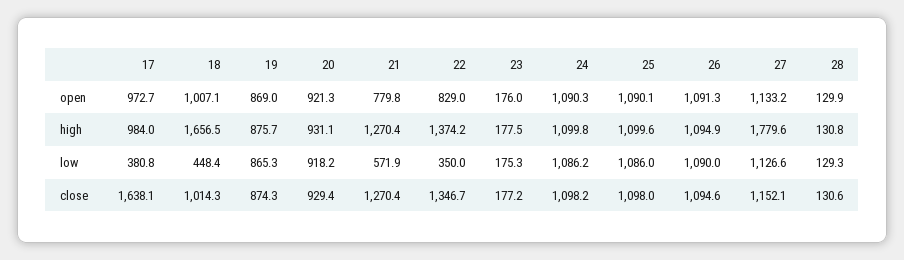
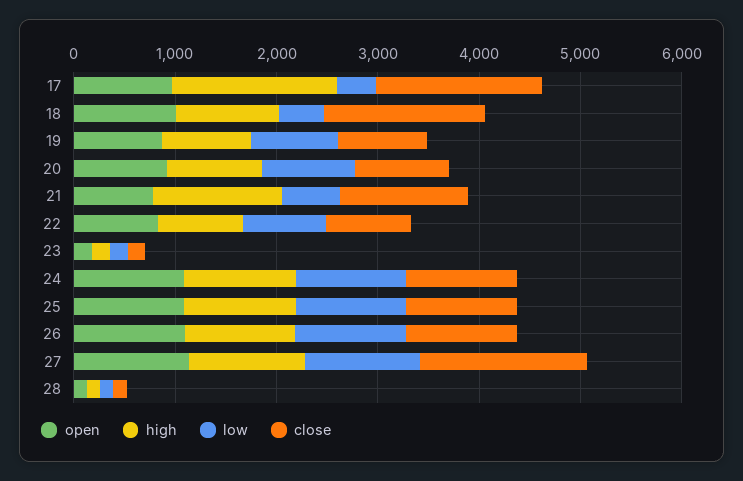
  {
    "open": {
      "17": 972.7,
      "18": 1007.1,
      "19": 869,
      "20": 921.3,
      "21": 779.8,
      "22": 829,
      "23": 176,
      "24": 1090.3,
      "25": 1090.1,
      "26": 1091.3,
      "27": 1133.2,
      "28": 129.9
    },
    "high": {
-     "17": 984,
+     "17": 1600,
-     "18": 1656.5,
+     "18": 1000,
      "19": 875.7,
      "20": 931.1,
      "21": 1270.4,
-     "22": 1374.2,
+     "22": 800,
      "23": 177.5,
      "24": 1099.8,
      "25": 1099.6,
      "26": 1094.9,
-     "27": 1779.6,
+     "27": 1200,
      "28": 130.8
    },
    "low": {
      "17": 380.8,
      "18": 448.4,
      "19": 865.3,
      "20": 918.2,
      "21": 571.9,
-     "22": 350,
+     "22": 800,
      "23": 175.3,
      "24": 1086.2,
      "25": 1086,
      "26": 1090,
      "27": 1126.6,
      "28": 129.3
    },
    "close": {
      "17": 1638.1,
-     "18": 1014.3,
+     "18": 1600,
      "19": 874.3,
      "20": 929.4,
      "21": 1270.4,
-     "22": 1346.7,
+     "22": 800,
      "23": 177.2,
      "24": 1098.2,
      "25": 1098,
      "26": 1094.6,
-     "27": 1152.1,
+     "27": 1600,
      "28": 130.6
    }
  }

